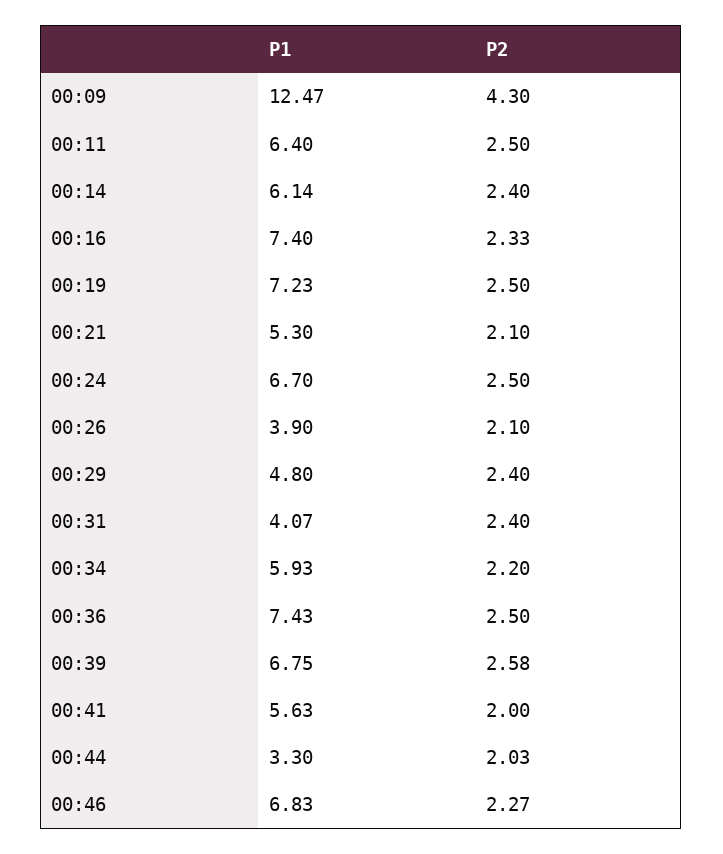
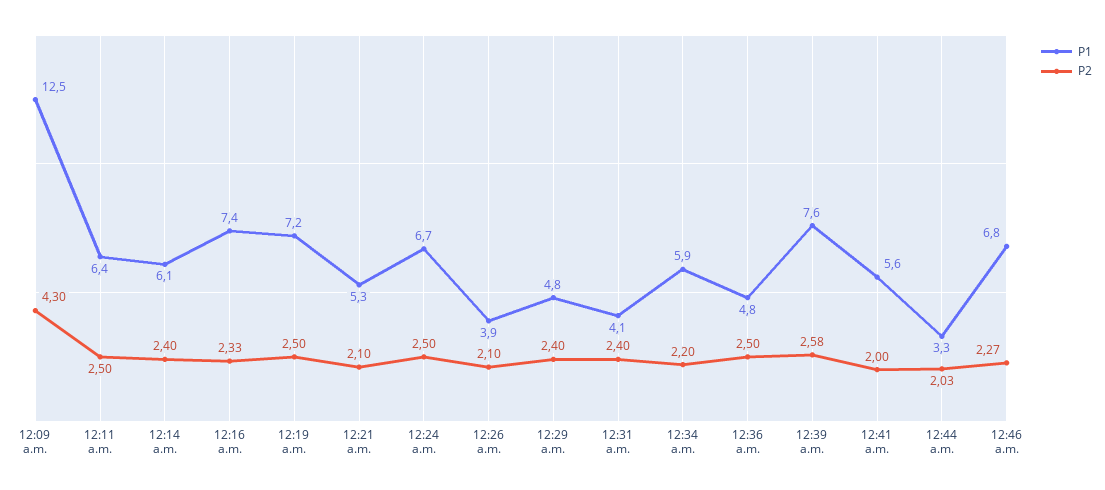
  {
    "P1": {
      "00:09": 12.47,
      "00:11": 6.4,
      "00:14": 6.14,
      "00:16": 7.4,
      "00:19": 7.23,
      "00:21": 5.3,
      "00:24": 6.7,
      "00:26": 3.9,
      "00:29": 4.8,
      "00:31": 4.07,
      "00:34": 5.93,
-     "00:36": 7.43,
+     "00:36": 4.8,
-     "00:39": 6.75,
+     "00:39": 7.6,
      "00:41": 5.63,
      "00:44": 3.3,
      "00:46": 6.83
    },
    "P2": {
      "00:09": 4.3,
      "00:11": 2.5,
      "00:14": 2.4,
      "00:16": 2.33,
      "00:19": 2.5,
      "00:21": 2.1,
      "00:24": 2.5,
      "00:26": 2.1,
      "00:29": 2.4,
      "00:31": 2.4,
      "00:34": 2.2,
      "00:36": 2.5,
      "00:39": 2.58,
      "00:41": 2,
      "00:44": 2.03,
      "00:46": 2.27
    }
  }

